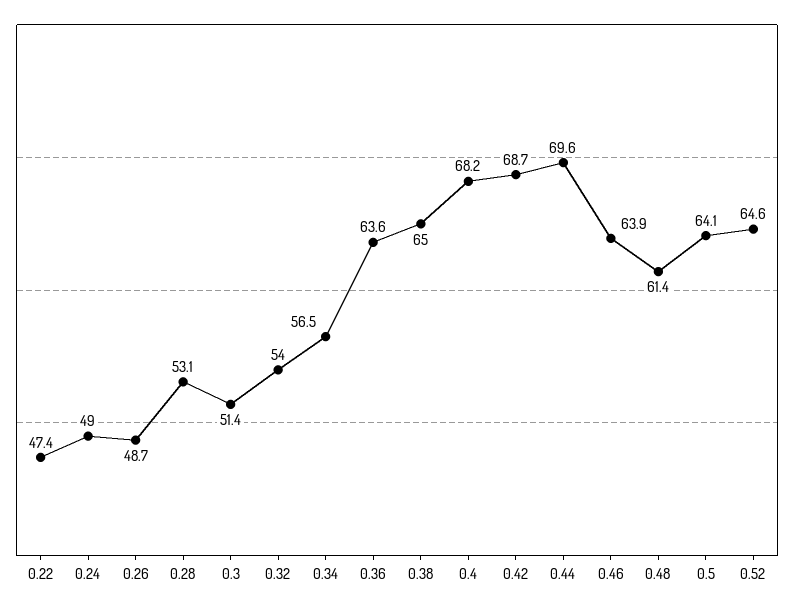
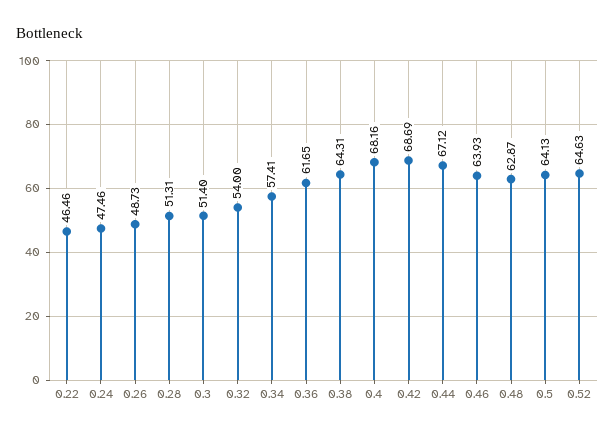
  {
-   "0.22": 47.4,
+   "0.22": 46.46,
-   "0.24": 49,
+   "0.24": 47.46,
    "0.26": 48.73,
-   "0.28": 53.1,
+   "0.28": 51.31,
    "0.3": 51.4,
    "0.32": 54,
-   "0.34": 56.5,
+   "0.34": 57.41,
-   "0.36": 63.6,
+   "0.36": 61.65,
-   "0.38": 65,
+   "0.38": 64.31,
    "0.4": 68.16,
    "0.42": 68.69,
-   "0.44": 69.6,
+   "0.44": 67.12,
    "0.46": 63.93,
-   "0.48": 61.4,
+   "0.48": 62.87,
    "0.5": 64.13,
    "0.52": 64.63
  }

